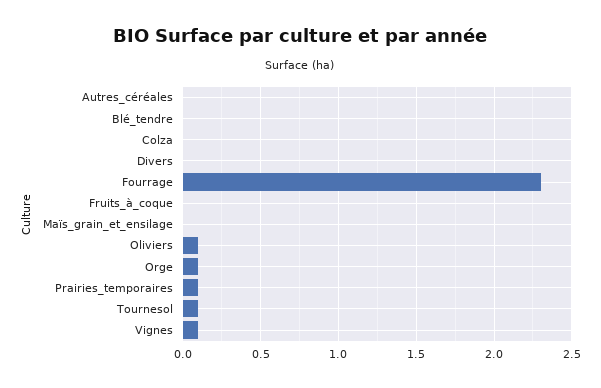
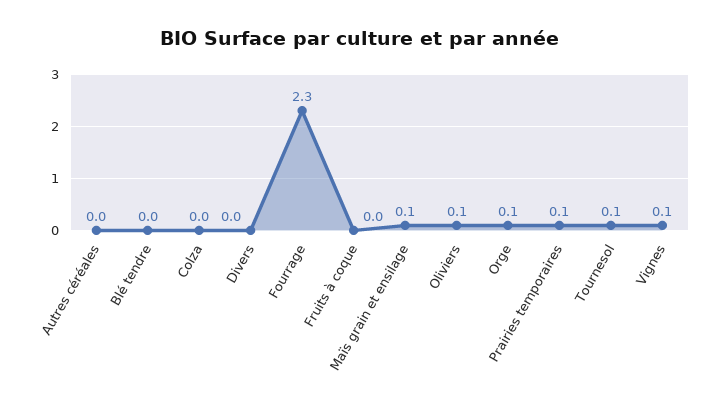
  {
    "Autres_céréales": 0,
    "Blé_tendre": 0,
    "Colza": 0,
    "Divers": 0,
    "Fourrage": 2.3,
    "Fruits_à_coque": 0,
-   "Maïs_grain_et_ensilage": 0,
+   "Maïs_grain_et_ensilage": 0.1,
    "Oliviers": 0.1,
    "Orge": 0.1,
    "Prairies_temporaires": 0.1,
    "Tournesol": 0.1,
    "Vignes": 0.1
  }

